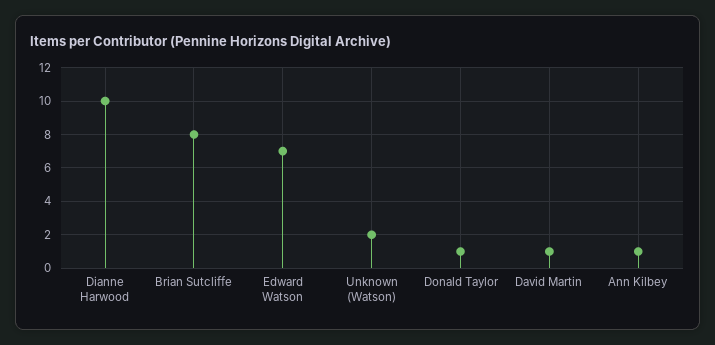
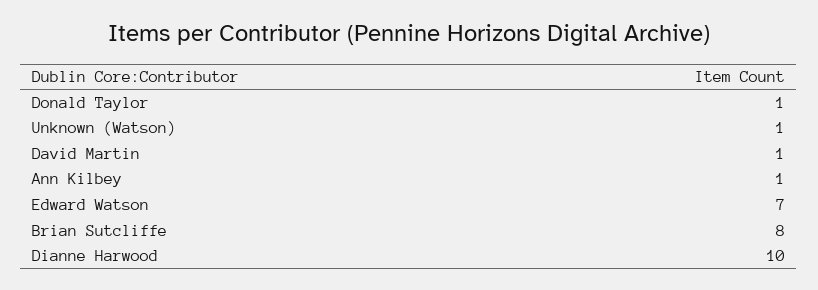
  {
    "Dianne Harwood": 10,
    "Brian Sutcliffe": 8,
    "Edward Watson": 7,
-   "Unknown (Watson)": 2,
+   "Unknown (Watson)": 1,
    "Donald Taylor": 1,
    "David Martin": 1,
    "Ann Kilbey": 1
  }

